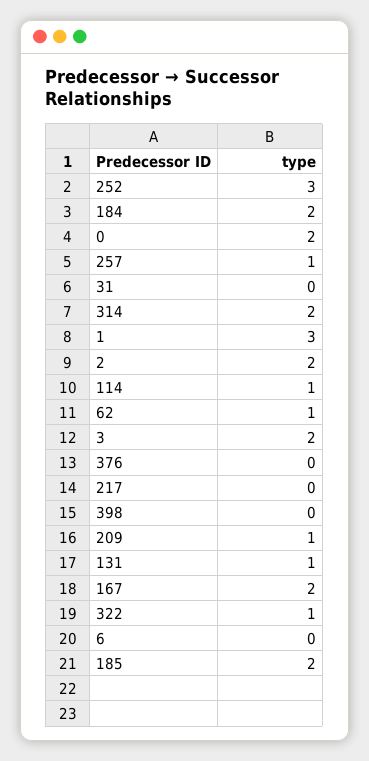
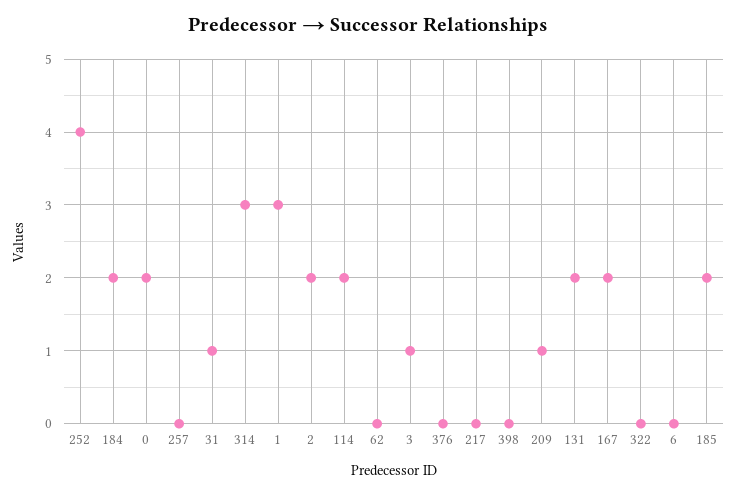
  {
-   "252": 3,
+   "252": 4,
    "184": 2,
    "0": 2,
-   "257": 1,
+   "257": 0,
-   "31": 0,
+   "31": 1,
-   "314": 2,
+   "314": 3,
    "1": 3,
    "2": 2,
-   "114": 1,
+   "114": 2,
-   "62": 1,
+   "62": 0,
-   "3": 2,
+   "3": 1,
    "376": 0,
    "217": 0,
    "398": 0,
    "209": 1,
-   "131": 1,
+   "131": 2,
    "167": 2,
-   "322": 1,
+   "322": 0,
    "6": 0,
    "185": 2
  }

